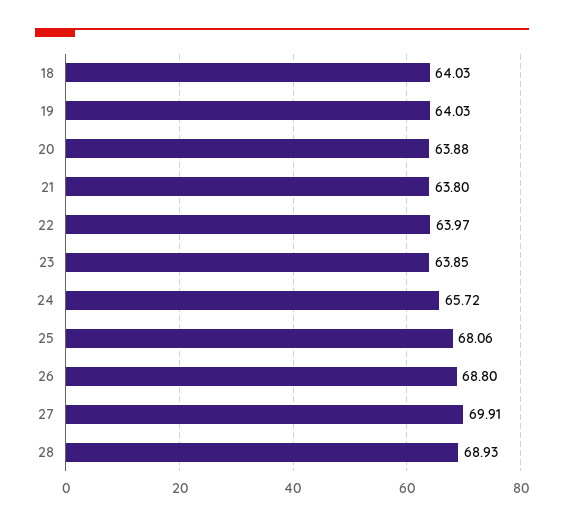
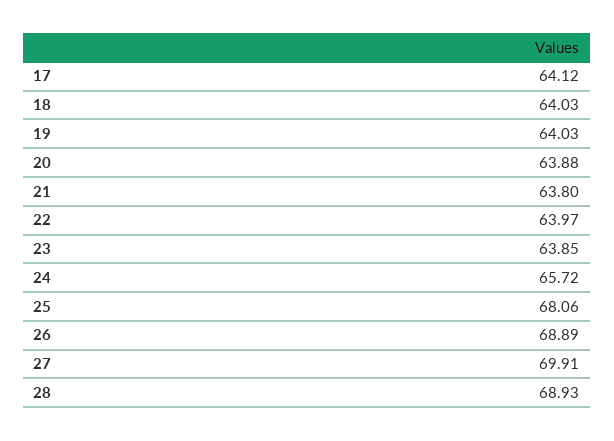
  {
    "18": 64.03,
    "19": 64.03,
    "20": 63.88,
    "21": 63.8,
    "22": 63.97,
    "23": 63.85,
    "24": 65.72,
    "25": 68.06,
-   "26": 68.8,
+   "26": 68.89,
    "27": 69.91,
-   "28": 68.93
+   "28": 68.93,
+   "17": 64.12
  }

